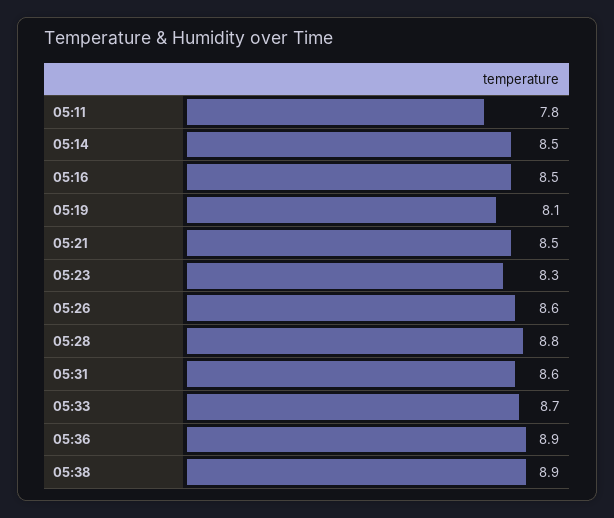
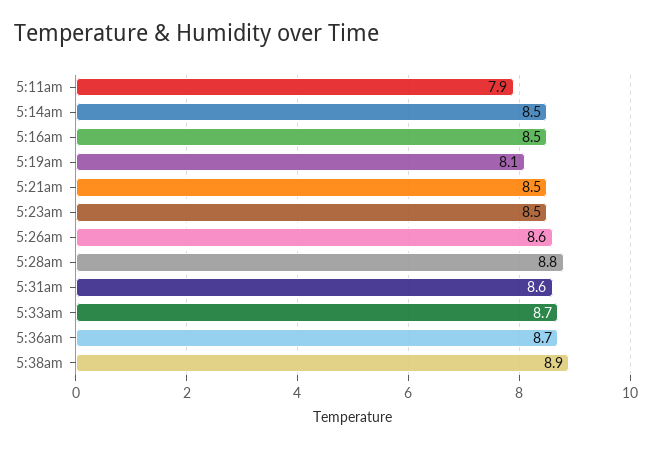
  {
-   "05:11": 7.8,
+   "05:11": 7.9,
    "05:14": 8.5,
    "05:16": 8.5,
    "05:19": 8.1,
    "05:21": 8.5,
-   "05:23": 8.3,
+   "05:23": 8.5,
    "05:26": 8.6,
    "05:28": 8.8,
    "05:31": 8.6,
    "05:33": 8.7,
-   "05:36": 8.9,
+   "05:36": 8.7,
    "05:38": 8.9
  }

